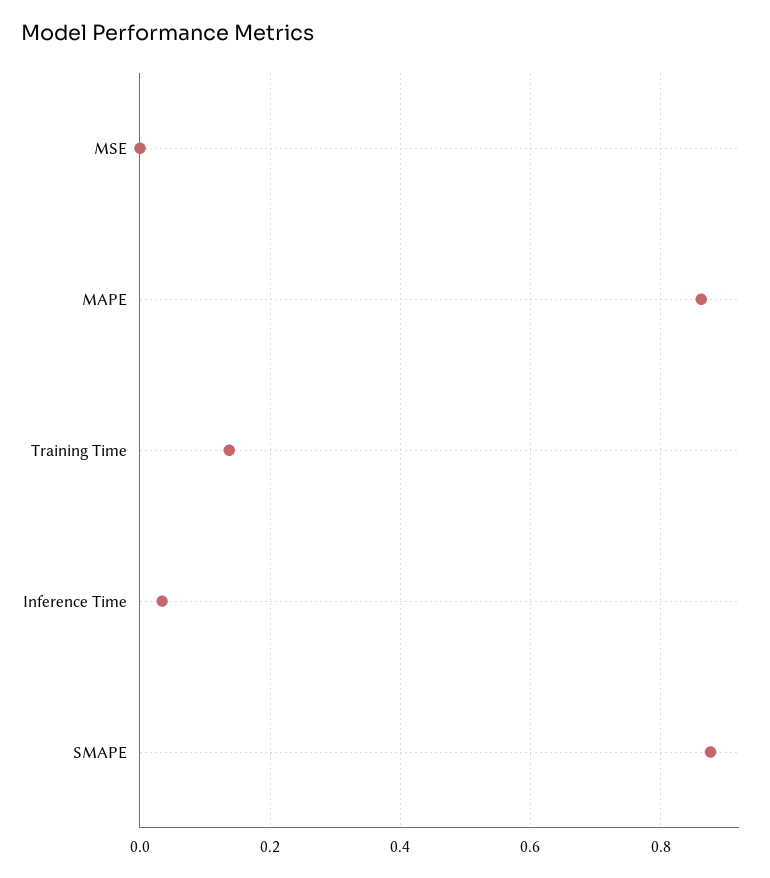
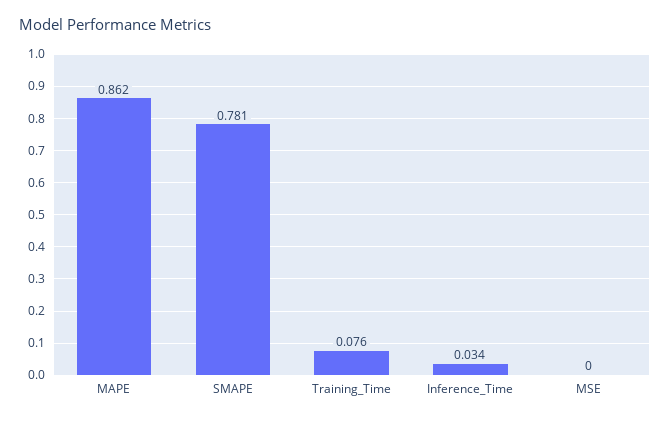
  {
    "MSE": 0,
    "MAPE": 0.862,
-   "Training Time": 0.14,
+   "Training Time": 0.076,
    "Inference Time": 0.034,
-   "SMAPE": 0.88
+   "SMAPE": 0.781
  }

